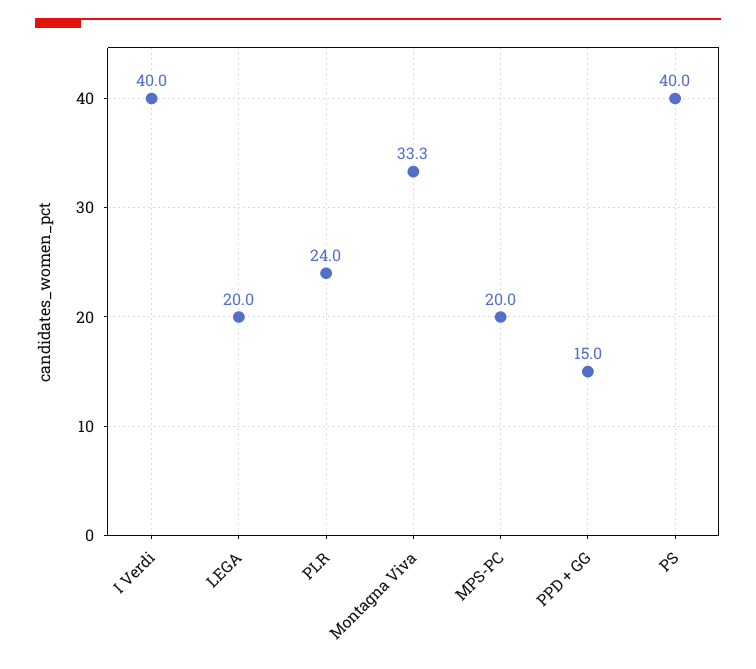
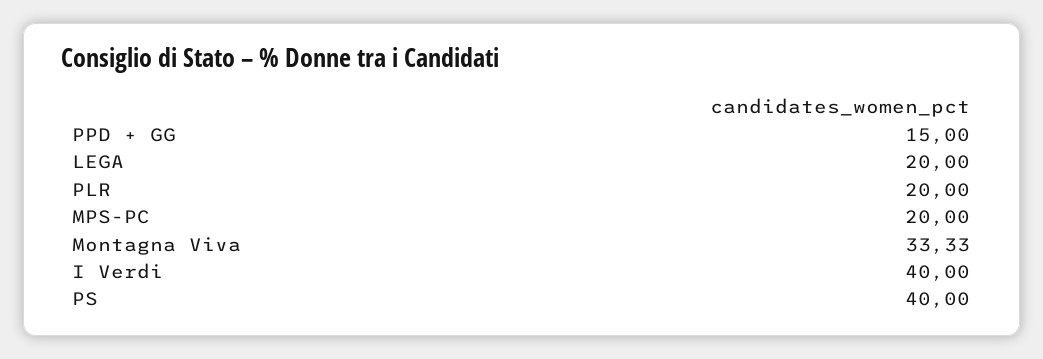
  {
    "I Verdi": 40,
    "LEGA": 20,
-   "PLR": 24,
+   "PLR": 20,
    "Montagna Viva": 33.33,
    "MPS-PC": 20,
    "PPD + GG": 15,
    "PS": 40
  }

